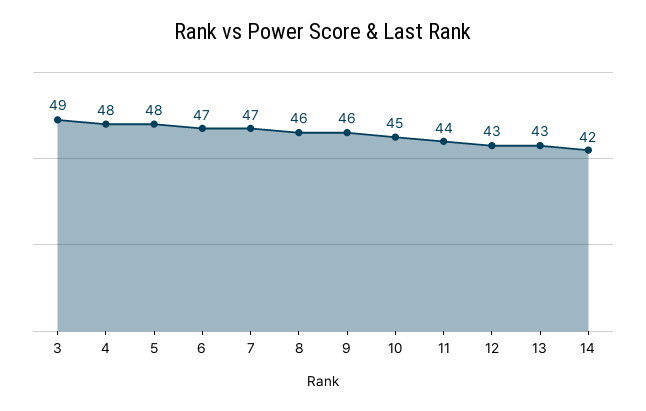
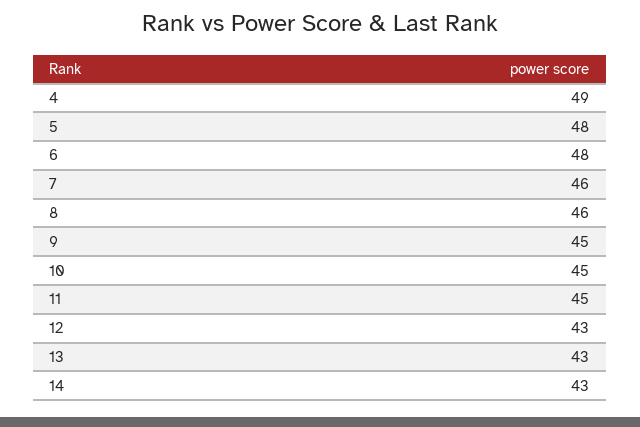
  {
-   "3": 49,
-   "4": 48,
+   "4": 49,
    "5": 48,
-   "6": 47,
+   "6": 48,
-   "7": 47,
+   "7": 46,
    "8": 46,
-   "9": 46,
+   "9": 45,
    "10": 45,
-   "11": 44,
+   "11": 45,
    "12": 43,
    "13": 43,
-   "14": 42
+   "14": 43
  }

